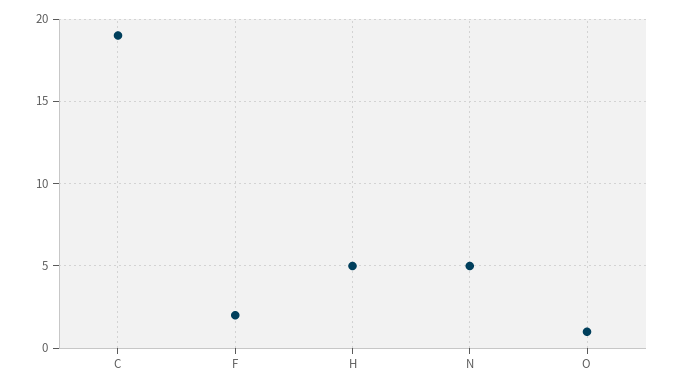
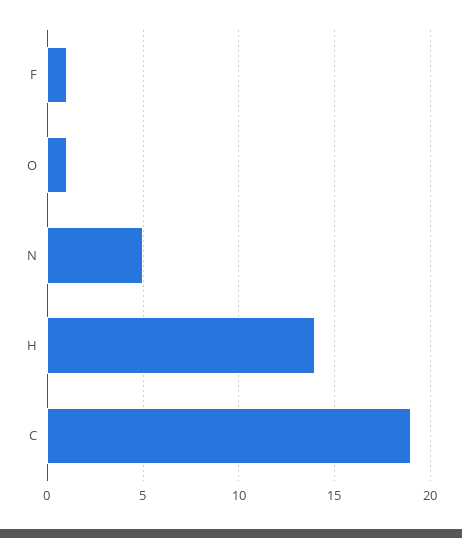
  {
    "C": 19,
-   "F": 2,
+   "F": 1,
-   "H": 5,
+   "H": 14,
    "N": 5,
    "O": 1
  }

